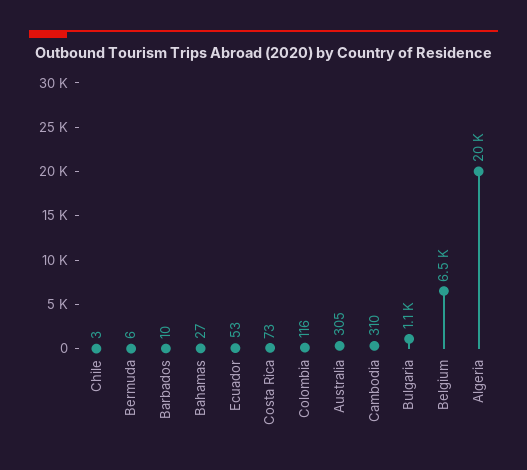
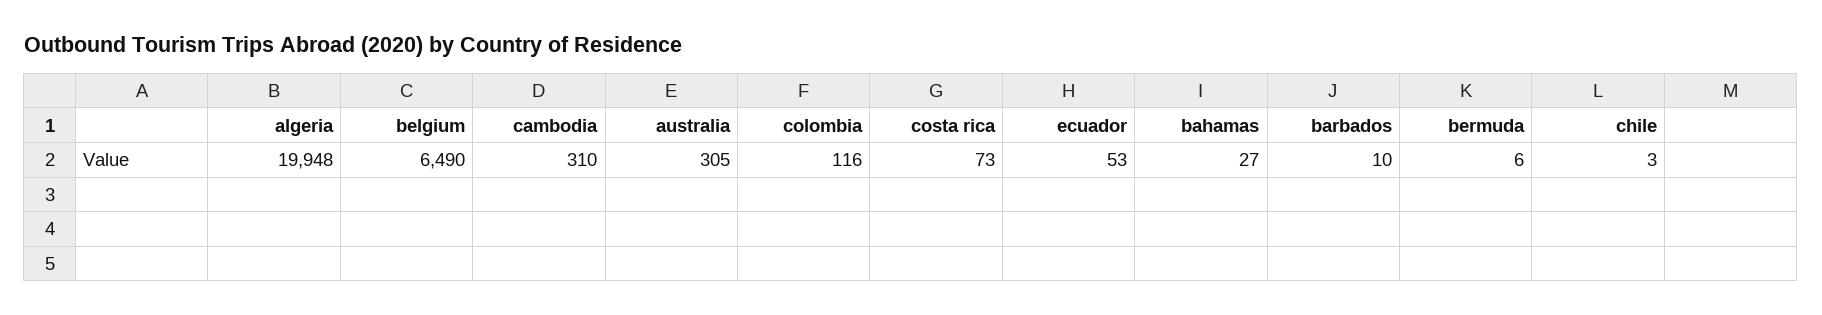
  {
    "Chile": 3,
    "Bermuda": 6,
    "Barbados": 10,
    "Bahamas": 27,
    "Ecuador": 53,
    "Costa Rica": 73,
    "Colombia": 116,
    "Australia": 305,
    "Cambodia": 310,
-   "Bulgaria": 1100,
    "Belgium": 6490,
    "Algeria": 19948
  }

